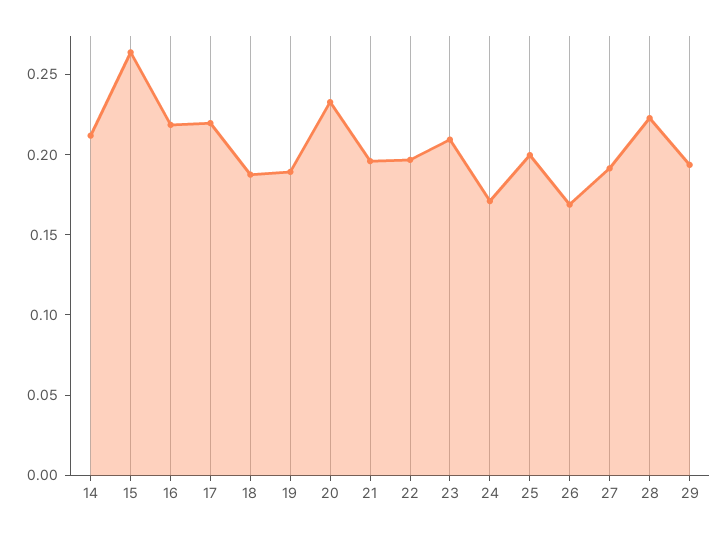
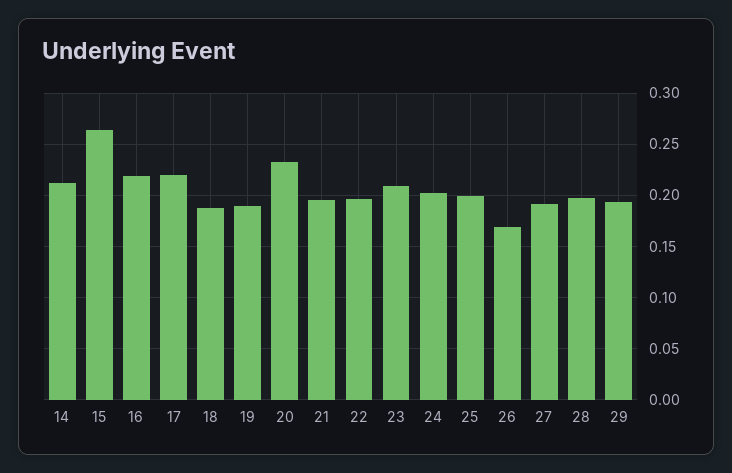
  {
    "14": 0.21,
    "15": 0.26,
    "16": 0.22,
    "17": 0.22,
    "18": 0.19,
    "19": 0.19,
    "20": 0.23,
    "21": 0.2,
    "22": 0.2,
    "23": 0.21,
-   "24": 0.17,
+   "24": 0.2,
    "25": 0.2,
    "26": 0.17,
    "27": 0.19,
-   "28": 0.22,
+   "28": 0.2,
    "29": 0.19
  }

